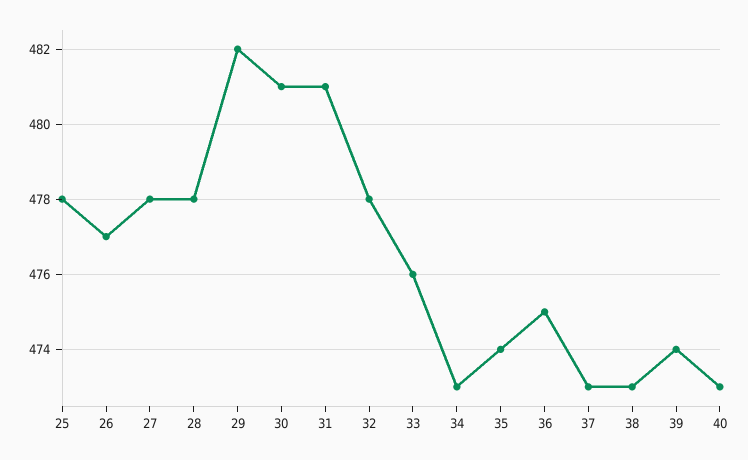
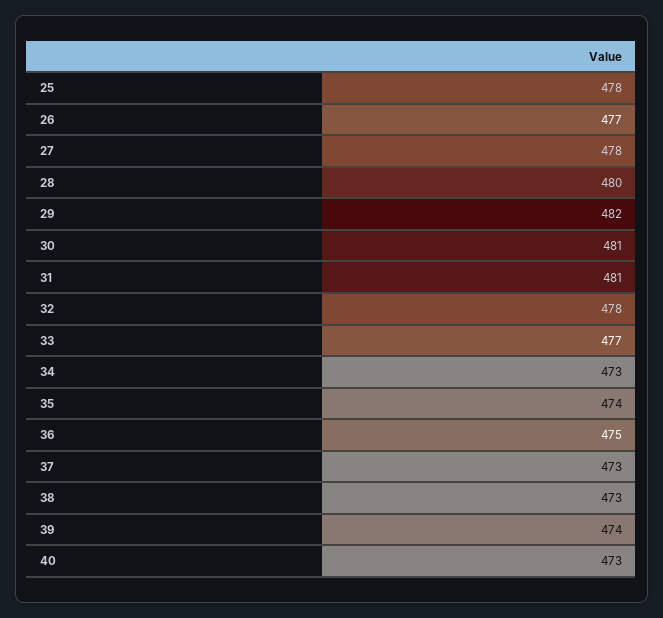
  {
    "25": 478,
    "26": 477,
    "27": 478,
-   "28": 478,
+   "28": 480,
    "29": 482,
    "30": 481,
    "31": 481,
    "32": 478,
-   "33": 476,
+   "33": 477,
    "34": 473,
    "35": 474,
    "36": 475,
    "37": 473,
    "38": 473,
    "39": 474,
    "40": 473
  }

